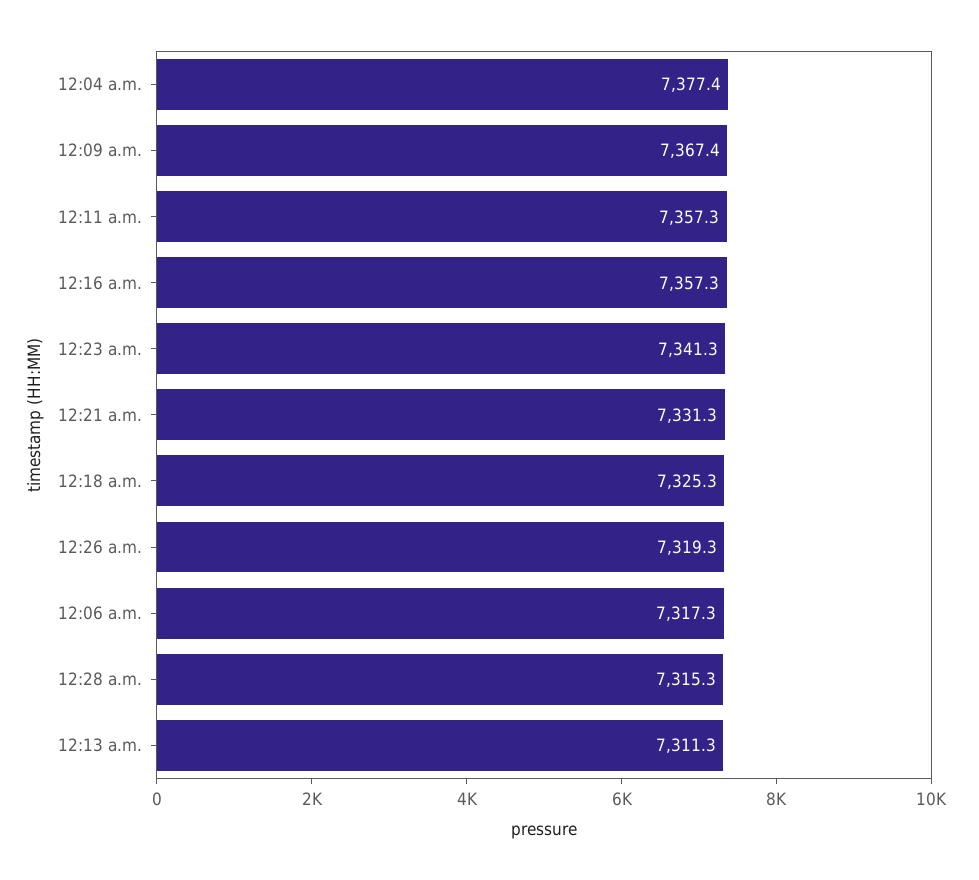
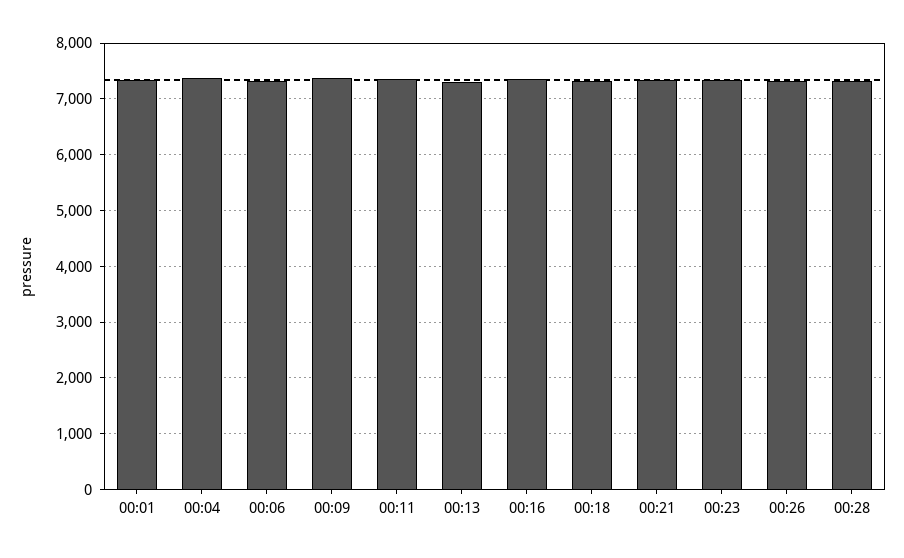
  {
    "12:04 a.m.": 7377.4,
    "12:09 a.m.": 7367.4,
    "12:11 a.m.": 7357.3,
    "12:16 a.m.": 7357.3,
    "12:23 a.m.": 7341.3,
    "12:21 a.m.": 7331.3,
    "12:18 a.m.": 7325.3,
    "12:26 a.m.": 7319.3,
    "12:06 a.m.": 7317.3,
    "12:28 a.m.": 7315.3,
-   "12:13 a.m.": 7311.3
+   "12:13 a.m.": 7311.3,
+   "00:01": 7400
  }

